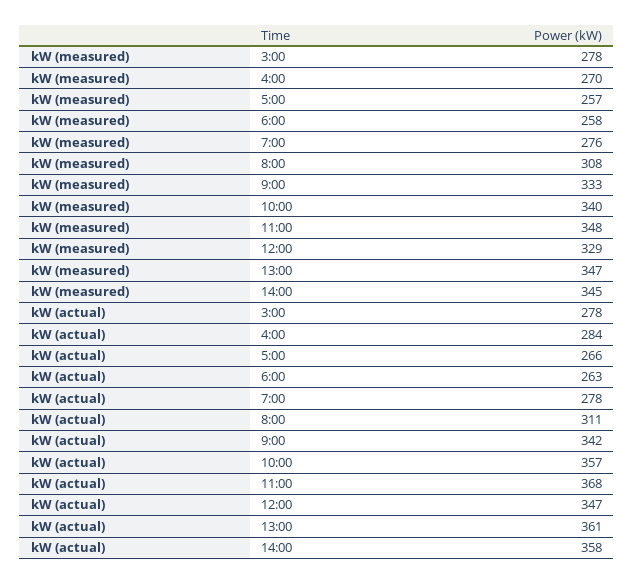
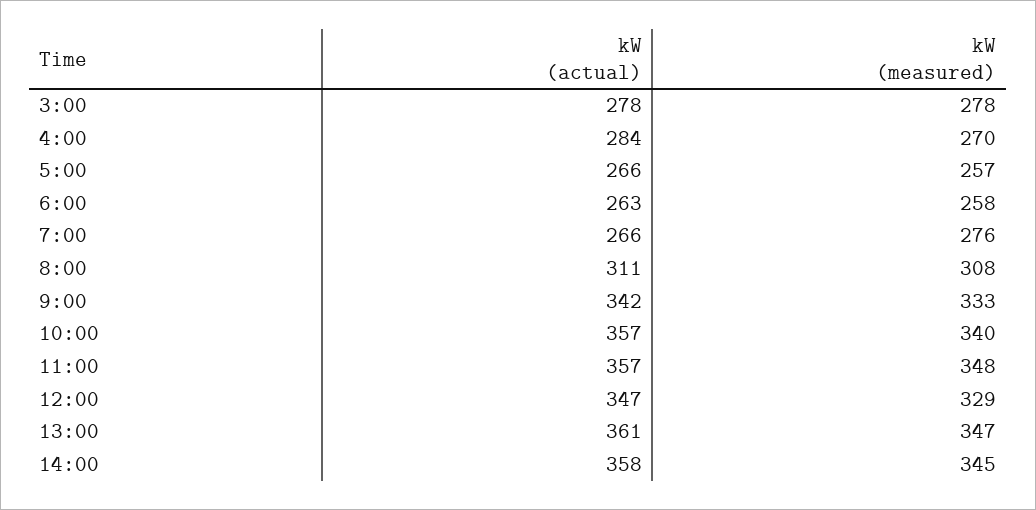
  {
    "kW (measured)": {
      "3:00": 278,
      "4:00": 270,
      "5:00": 257,
      "6:00": 258,
      "7:00": 276,
      "8:00": 308,
      "9:00": 333,
      "10:00": 340,
      "11:00": 348,
      "12:00": 329,
      "13:00": 347,
      "14:00": 345
    },
    "kW (actual)": {
      "3:00": 278,
      "4:00": 284,
      "5:00": 266,
      "6:00": 263,
-     "7:00": 278,
+     "7:00": 266,
      "8:00": 311,
      "9:00": 342,
      "10:00": 357,
-     "11:00": 368,
+     "11:00": 357,
      "12:00": 347,
      "13:00": 361,
      "14:00": 358
    }
  }

